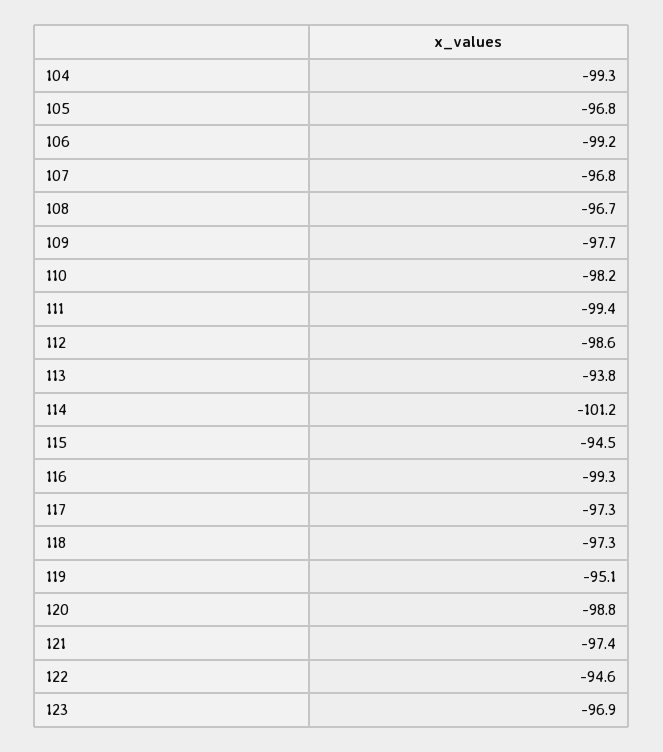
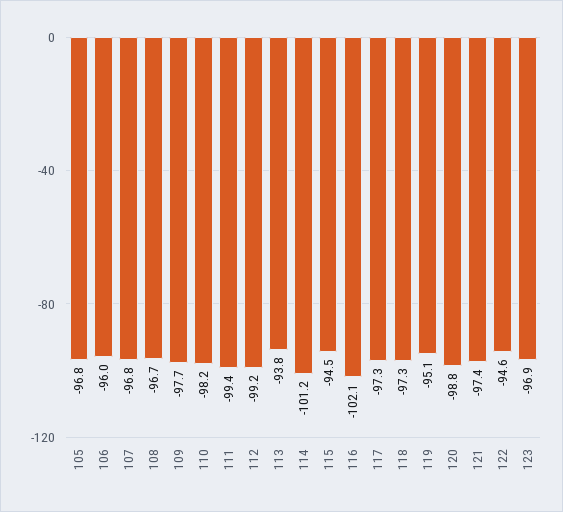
  {
-   "104": -99.3,
    "105": -96.8,
-   "106": -99.2,
+   "106": -96,
    "107": -96.8,
    "108": -96.7,
    "109": -97.7,
    "110": -98.2,
    "111": -99.4,
-   "112": -98.6,
+   "112": -99.2,
    "113": -93.8,
    "114": -101.2,
    "115": -94.5,
-   "116": -99.3,
+   "116": -102.1,
    "117": -97.3,
    "118": -97.3,
    "119": -95.1,
    "120": -98.8,
    "121": -97.4,
    "122": -94.6,
    "123": -96.9
  }

